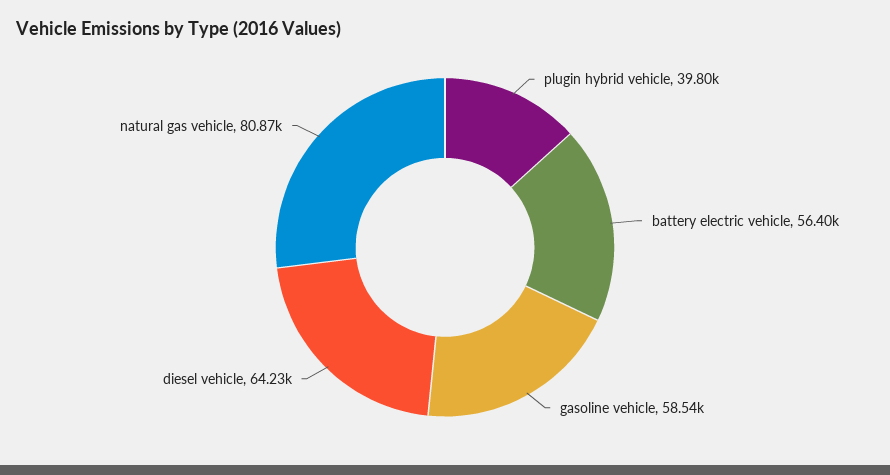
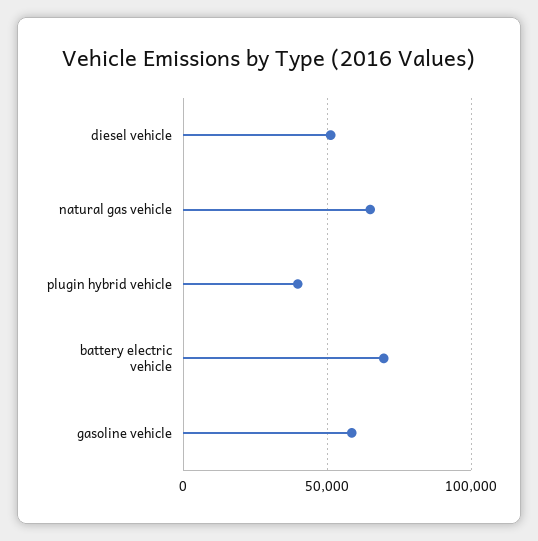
  {
    "plugin hybrid vehicle": 39800,
-   "battery electric vehicle": 56400,
+   "battery electric vehicle": 70000,
    "gasoline vehicle": 58540,
-   "diesel vehicle": 64230,
+   "diesel vehicle": 50000,
-   "natural gas vehicle": 80870
+   "natural gas vehicle": 65000
  }

